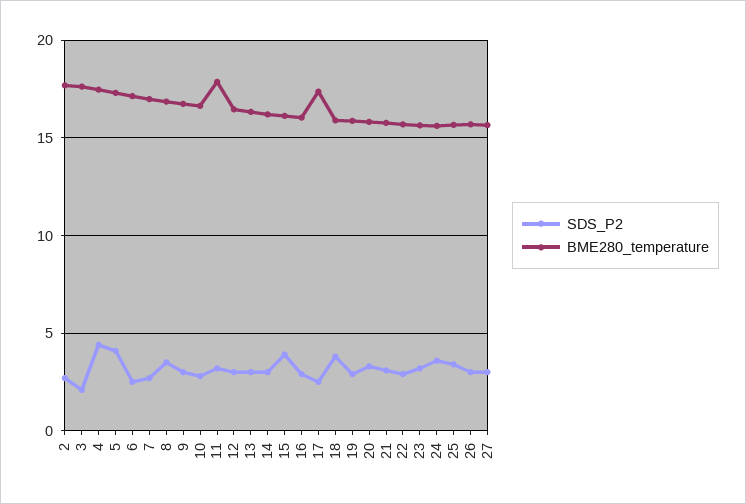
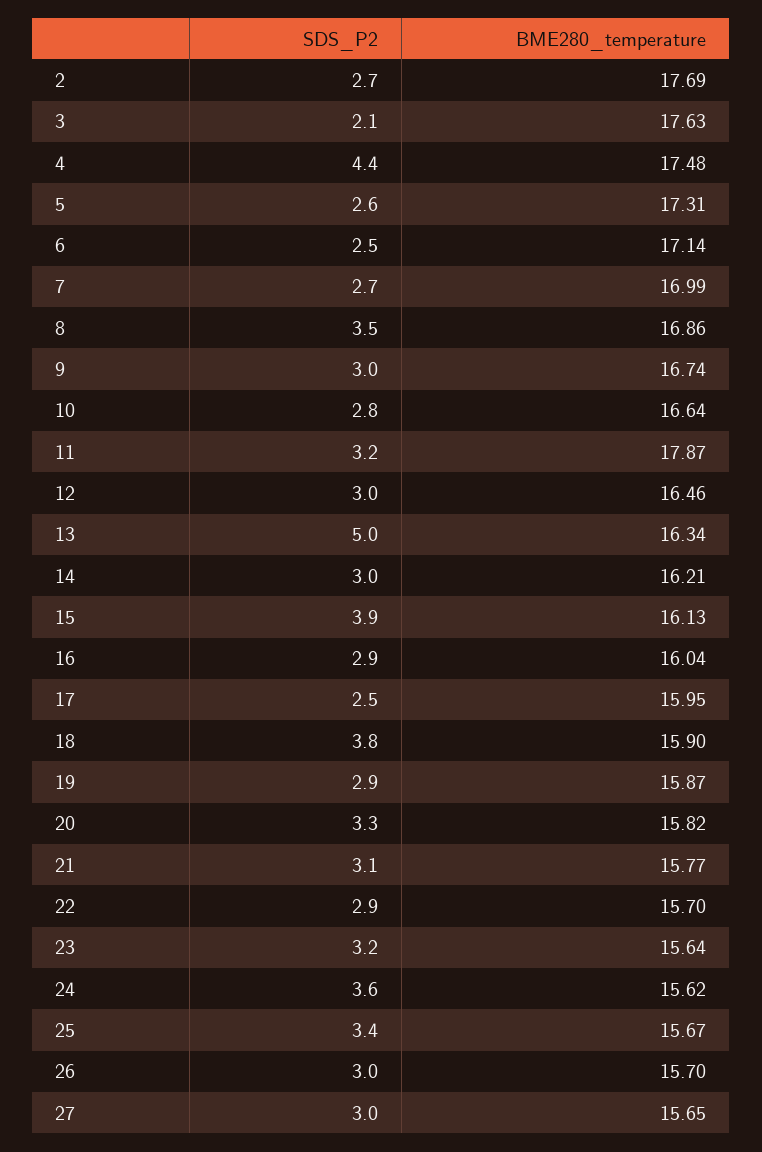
  {
    "SDS_P2": {
      "2": 2.7,
      "3": 2.1,
      "4": 4.4,
-     "5": 4,
+     "5": 2.6,
      "6": 2.5,
      "7": 2.7,
      "8": 3.5,
      "9": 3,
      "10": 2.8,
      "11": 3.2,
      "12": 3,
-     "13": 3,
+     "13": 5,
      "14": 3,
      "15": 3.9,
      "16": 2.9,
      "17": 2.5,
      "18": 3.8,
      "19": 2.9,
      "20": 3.3,
      "21": 3.1,
      "22": 2.9,
      "23": 3.2,
      "24": 3.6,
      "25": 3.4,
      "26": 3,
      "27": 3
    },
    "BME280_temperature": {
      "2": 17.69,
      "3": 17.63,
      "4": 17.48,
      "5": 17.31,
      "6": 17.14,
      "7": 16.99,
      "8": 16.86,
      "9": 16.74,
      "10": 16.64,
      "11": 17.87,
      "12": 16.46,
      "13": 16.34,
      "14": 16.21,
      "15": 16.13,
      "16": 16.04,
-     "17": 17.5,
+     "17": 15.95,
      "18": 15.9,
      "19": 15.87,
      "20": 15.82,
      "21": 15.77,
      "22": 15.7,
      "23": 15.64,
      "24": 15.62,
      "25": 15.67,
      "26": 15.7,
      "27": 15.65
    }
  }

